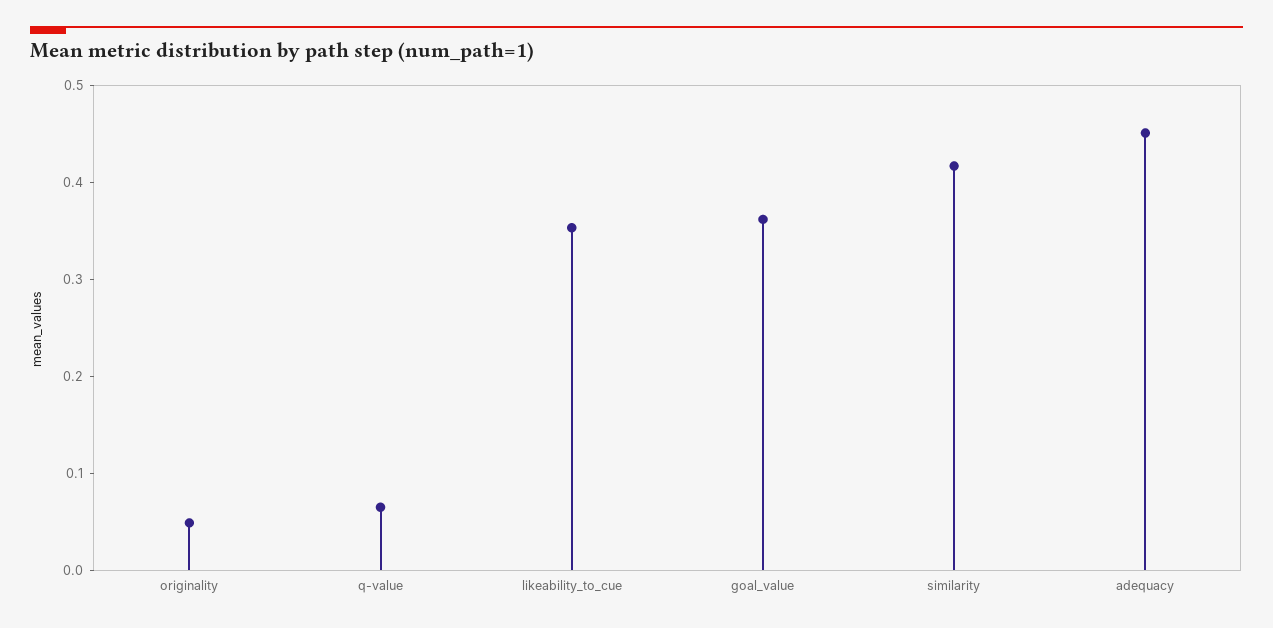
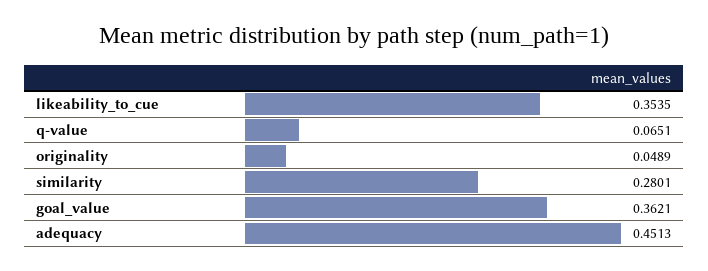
  {
    "originality": 0.0489,
    "q-value": 0.0651,
    "likeability_to_cue": 0.3535,
    "goal_value": 0.3621,
-   "similarity": 0.42,
+   "similarity": 0.2801,
    "adequacy": 0.4513
  }

